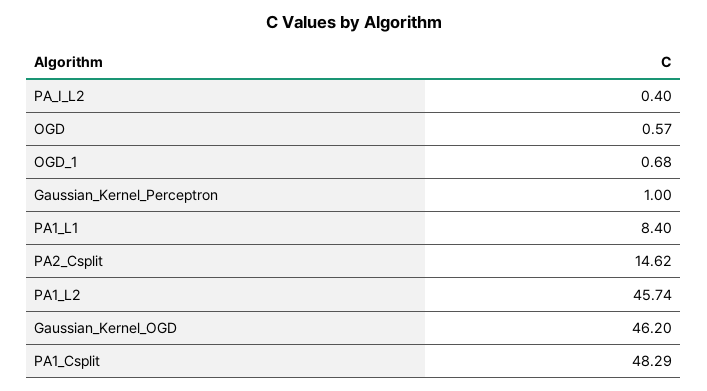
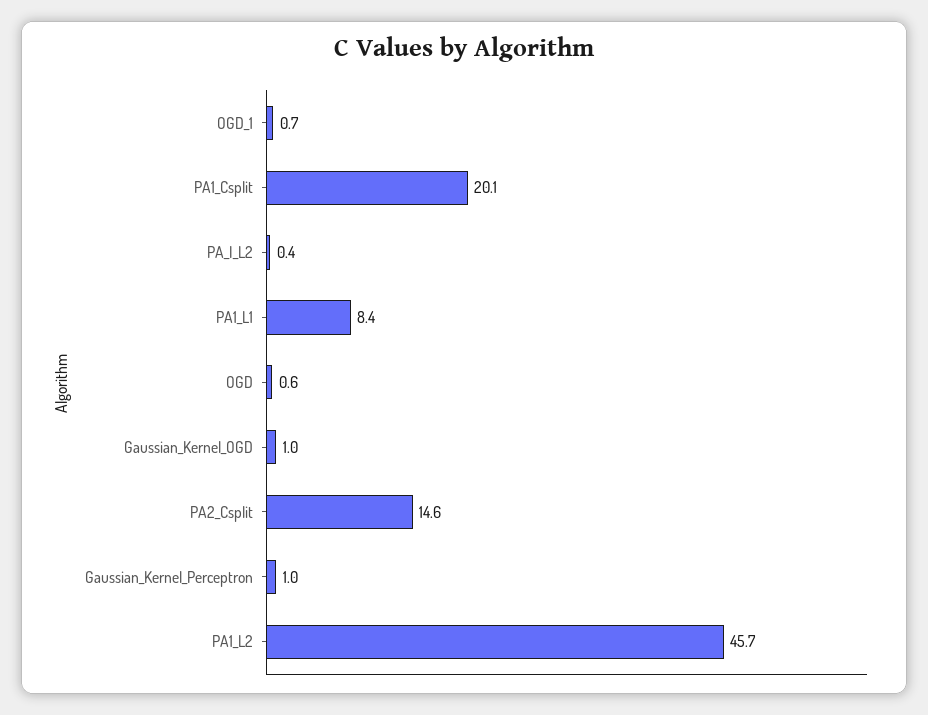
  {
    "PA_I_L2": 0.4,
    "OGD": 0.57,
    "OGD_1": 0.68,
    "Gaussian_Kernel_Perceptron": 1,
    "PA1_L1": 8.4,
    "PA2_Csplit": 14.62,
    "PA1_L2": 45.74,
-   "Gaussian_Kernel_OGD": 46.2,
+   "Gaussian_Kernel_OGD": 1,
-   "PA1_Csplit": 48.29
+   "PA1_Csplit": 20.1
  }

